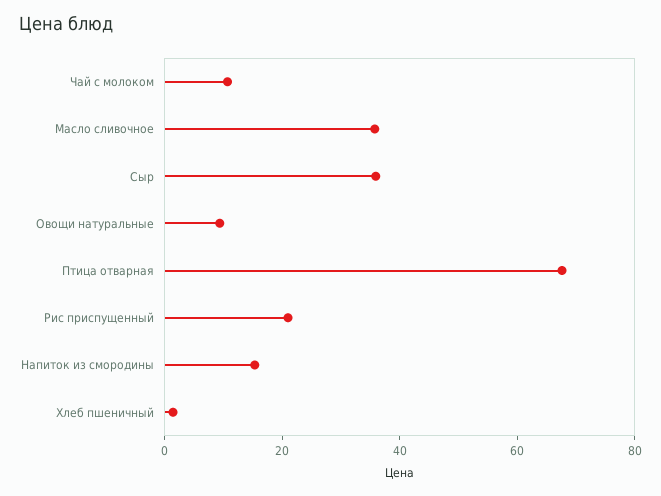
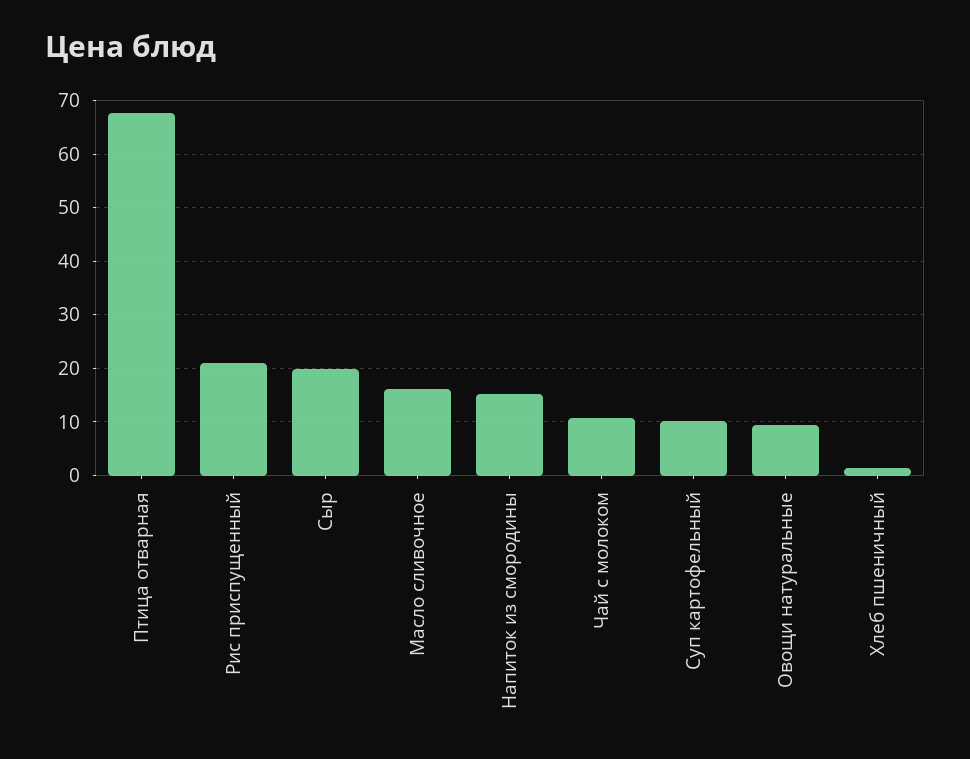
  {
    "Чай с молоком": 10,
-   "Масло сливочное": 35,
+   "Масло сливочное": 16,
-   "Сыр": 35,
+   "Сыр": 20,
    "Овощи натуральные": 10,
    "Птица отварная": 68,
    "Рис приспущенный": 20,
    "Напиток из смородины": 16,
-   "Хлеб пшеничный": 2
+   "Хлеб пшеничный": 2,
+   "Суп картофельный": 10
  }

